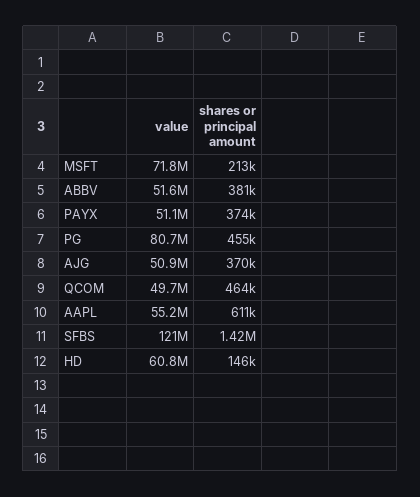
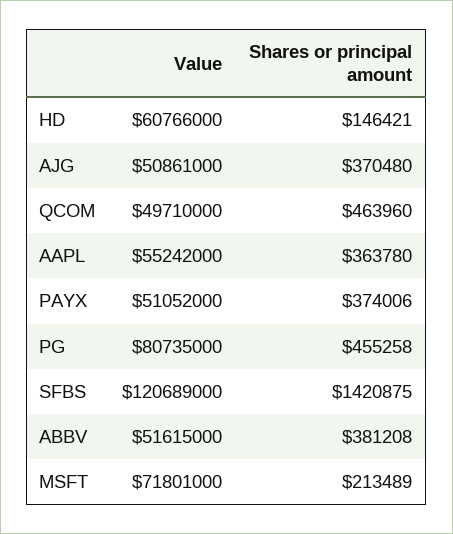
  {
    "value": {
      "MSFT": 71801000,
      "ABBV": 51615000,
      "PAYX": 51052000,
      "PG": 80735000,
      "AJG": 50861000,
      "QCOM": 49710000,
      "AAPL": 55242000,
      "SFBS": 120689000,
      "HD": 60766000
    },
    "shares or principal amount": {
      "MSFT": 213489,
      "ABBV": 381208,
      "PAYX": 374006,
      "PG": 455258,
      "AJG": 370480,
      "QCOM": 463960,
-     "AAPL": 611000,
+     "AAPL": 363780,
      "SFBS": 1420875,
      "HD": 146421
    }
  }

